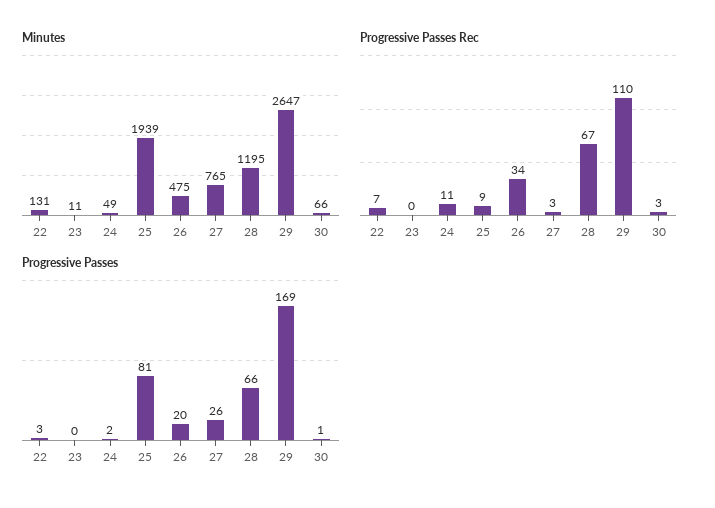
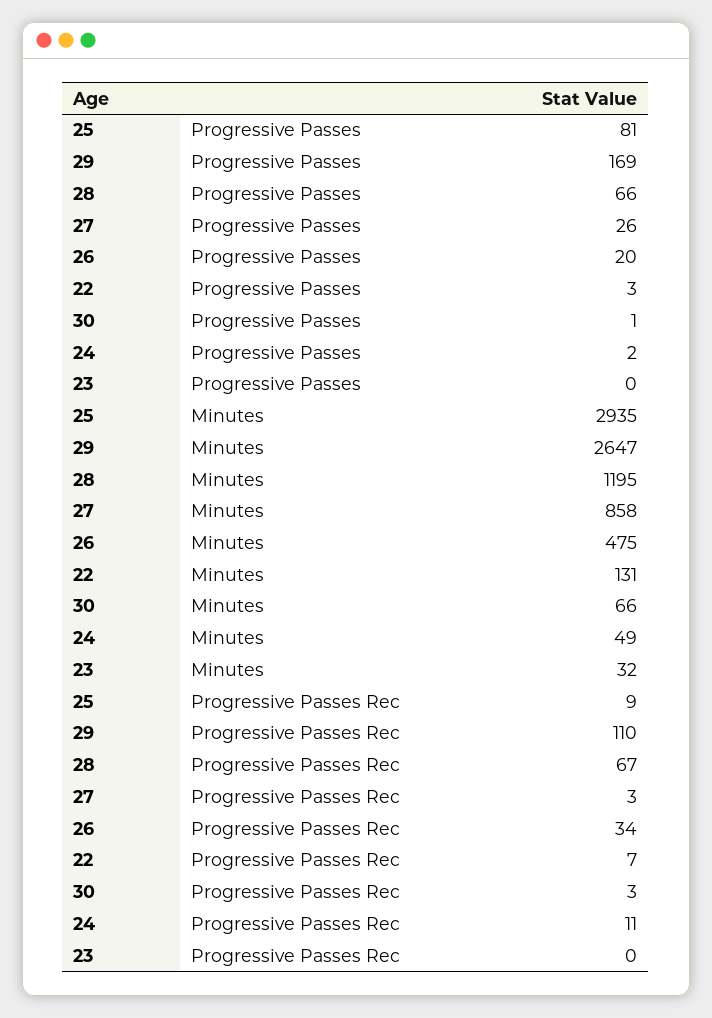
  {
    "Minutes": {
      "22": 131,
-     "23": 11,
+     "23": 32,
      "24": 49,
-     "25": 1939,
+     "25": 2935,
      "26": 475,
-     "27": 765,
+     "27": 858,
      "28": 1195,
      "29": 2647,
      "30": 66
    },
    "Progressive Passes Rec": {
      "22": 7,
      "23": 0,
      "24": 11,
      "25": 9,
      "26": 34,
      "27": 3,
      "28": 67,
      "29": 110,
      "30": 3
    },
    "Progressive Passes": {
      "22": 3,
      "23": 0,
      "24": 2,
      "25": 81,
      "26": 20,
      "27": 26,
      "28": 66,
      "29": 169,
      "30": 1
    }
  }

